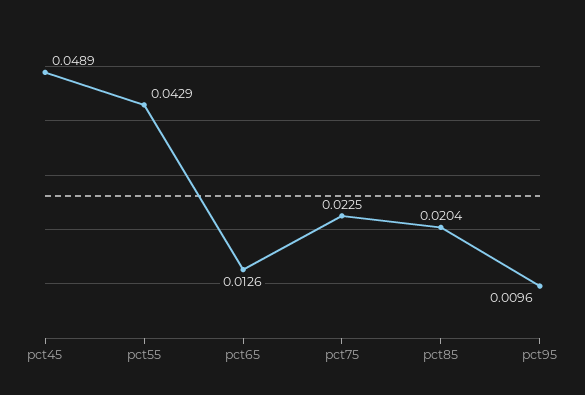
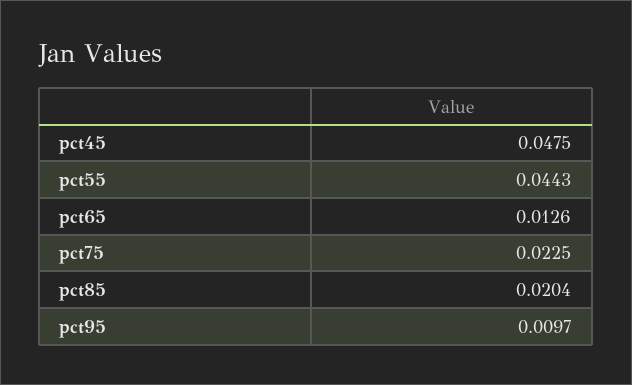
  {
-   "pct45": 0.0489,
+   "pct45": 0.0475,
-   "pct55": 0.0429,
+   "pct55": 0.0443,
    "pct65": 0.0126,
    "pct75": 0.0225,
    "pct85": 0.0204,
-   "pct95": 0.0096
+   "pct95": 0.0097
  }

